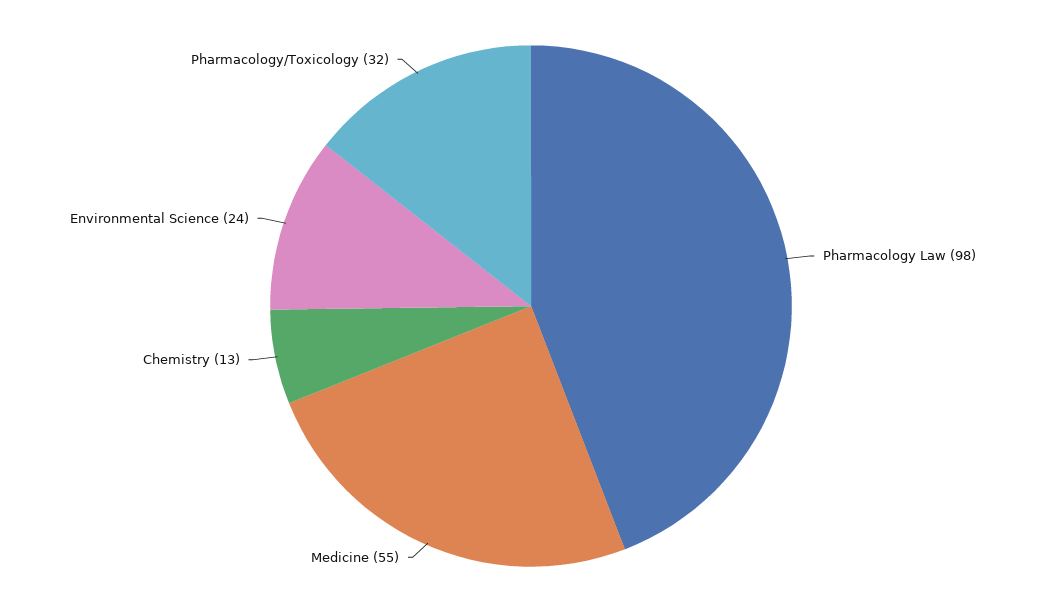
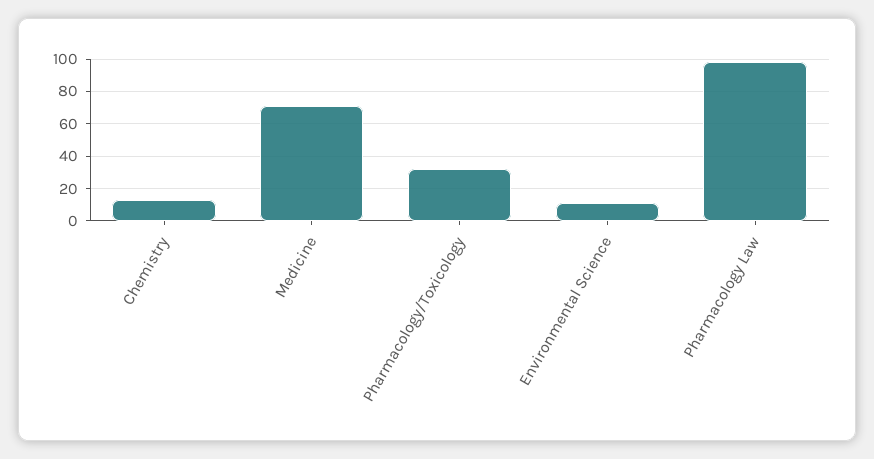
  {
    "Pharmacology Law": 98,
-   "Medicine": 55,
+   "Medicine": 70,
    "Chemistry": 13,
-   "Environmental Science": 24,
+   "Environmental Science": 10,
    "Pharmacology/Toxicology": 32
  }

